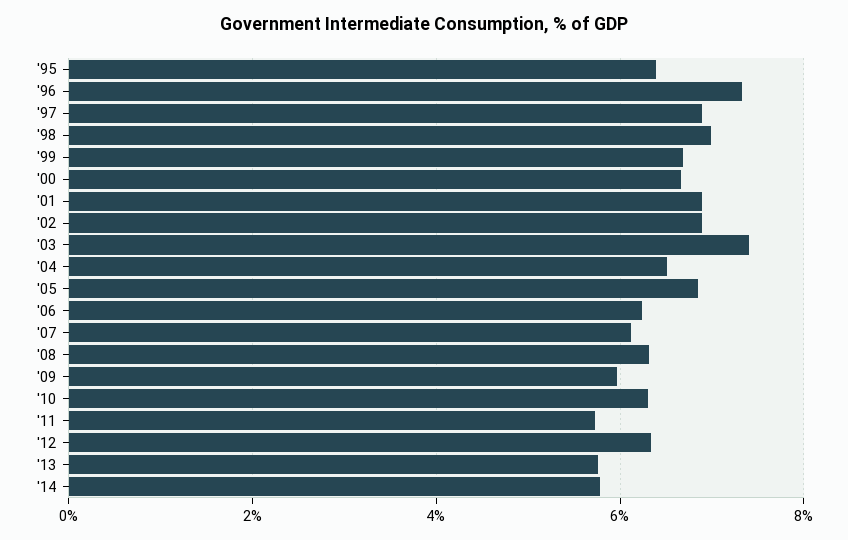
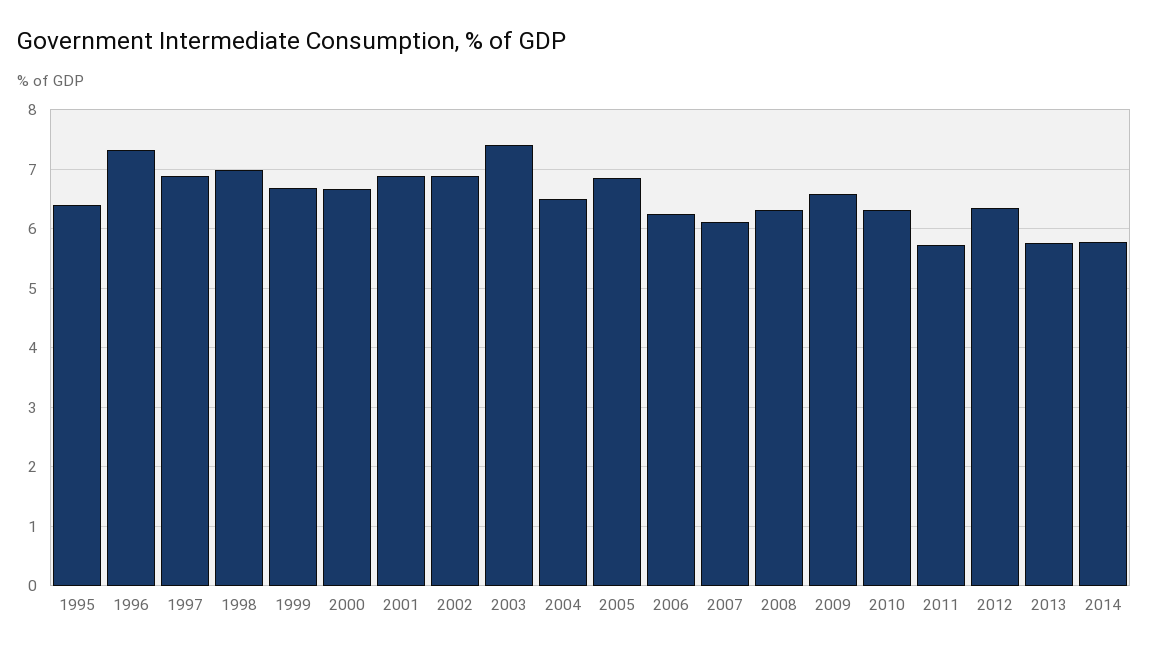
  {
    "'95": 6.4,
    "'96": 7.4,
    "'97": 6.8,
    "'98": 7,
    "'99": 6.6,
    "'00": 6.6,
    "'01": 6.8,
    "'02": 6.8,
    "'03": 7.4,
    "'04": 6.6,
    "'05": 6.8,
    "'06": 6.2,
    "'07": 6.2,
    "'08": 6.4,
-   "'09": 6,
+   "'09": 6.6,
    "'10": 6.4,
    "'11": 5.8,
    "'12": 6.4,
    "'13": 5.8,
    "'14": 5.8
  }

